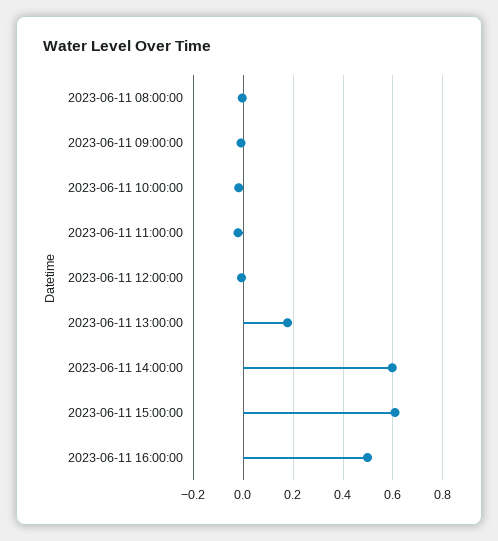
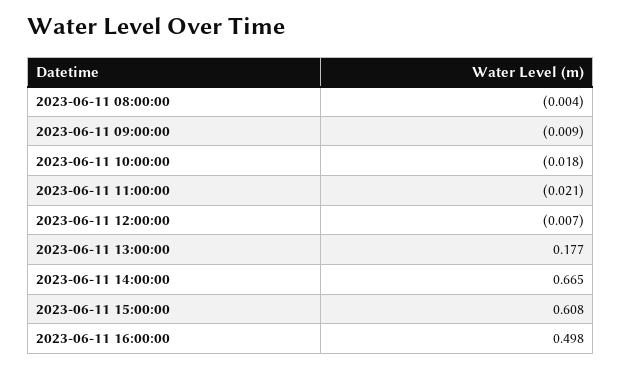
  {
    "2023-06-11 08:00:00": -0.004,
    "2023-06-11 09:00:00": -0.009,
    "2023-06-11 10:00:00": -0.018,
    "2023-06-11 11:00:00": -0.021,
    "2023-06-11 12:00:00": -0.007,
    "2023-06-11 13:00:00": 0.177,
-   "2023-06-11 14:00:00": 0.6,
+   "2023-06-11 14:00:00": 0.665,
    "2023-06-11 15:00:00": 0.608,
    "2023-06-11 16:00:00": 0.498
  }

